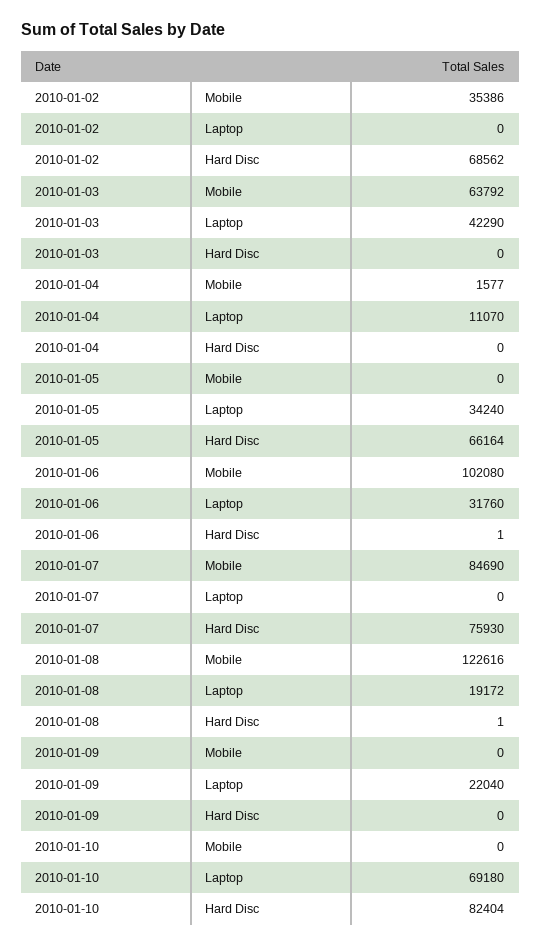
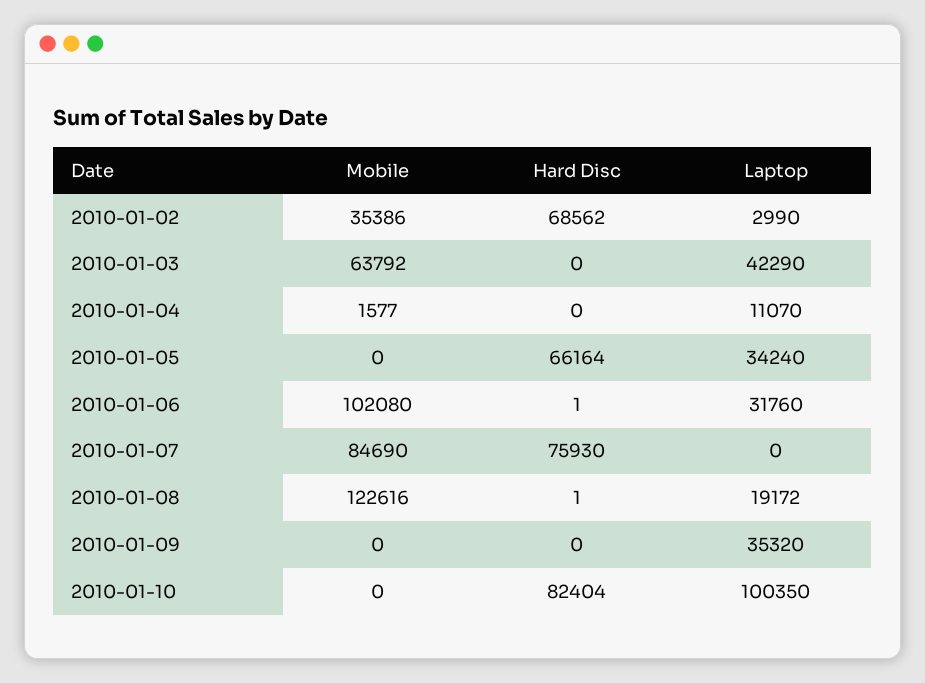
  {
    "2010-01-02": {
      "Mobile": 35386,
-     "Laptop": 0,
+     "Laptop": 2990,
      "Hard Disc": 68562
    },
    "2010-01-03": {
      "Mobile": 63792,
      "Laptop": 42290,
      "Hard Disc": 0
    },
    "2010-01-04": {
      "Mobile": 1577,
      "Laptop": 11070,
      "Hard Disc": 0
    },
    "2010-01-05": {
      "Mobile": 0,
      "Laptop": 34240,
      "Hard Disc": 66164
    },
    "2010-01-06": {
      "Mobile": 102080,
      "Laptop": 31760,
      "Hard Disc": 1
    },
    "2010-01-07": {
      "Mobile": 84690,
      "Laptop": 0,
      "Hard Disc": 75930
    },
    "2010-01-08": {
      "Mobile": 122616,
      "Laptop": 19172,
      "Hard Disc": 1
    },
    "2010-01-09": {
      "Mobile": 0,
-     "Laptop": 22040,
+     "Laptop": 35320,
      "Hard Disc": 0
    },
    "2010-01-10": {
      "Mobile": 0,
-     "Laptop": 69180,
+     "Laptop": 100350,
      "Hard Disc": 82404
    }
  }

